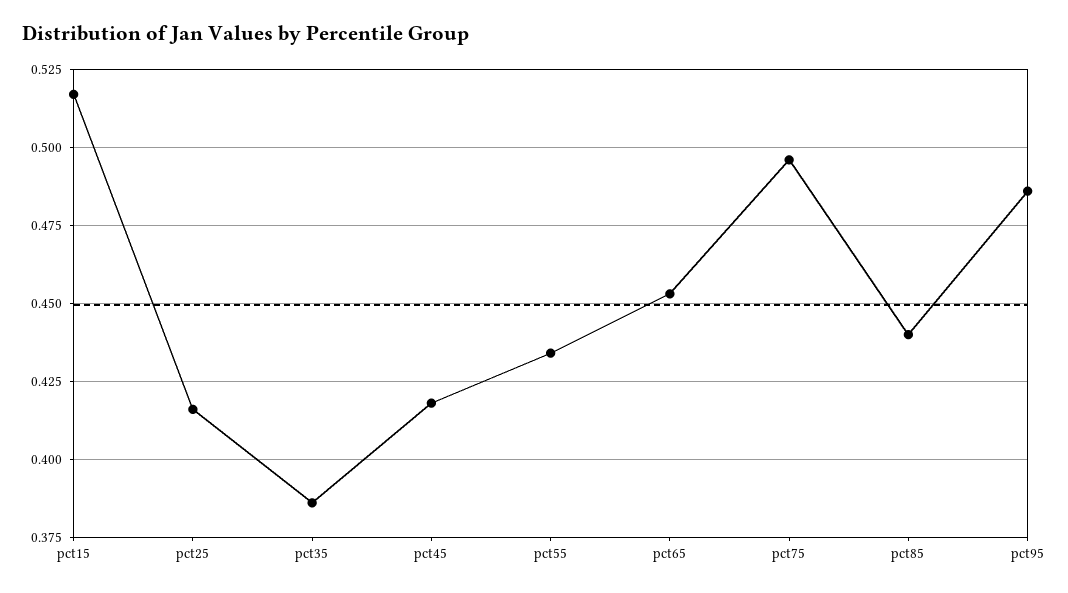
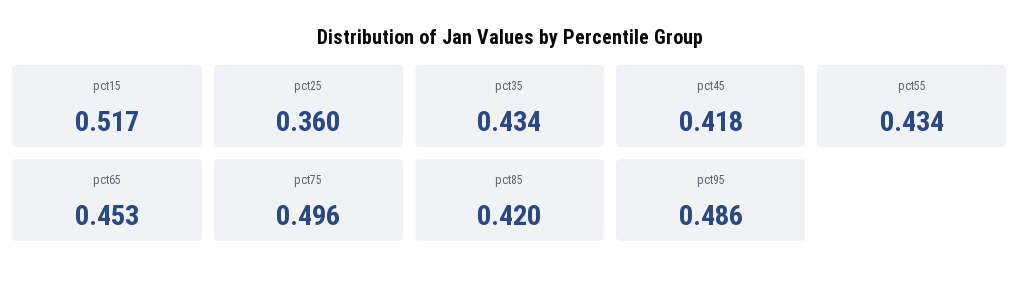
  {
    "pct15": 0.517,
-   "pct25": 0.415,
+   "pct25": 0.36,
-   "pct35": 0.385,
+   "pct35": 0.434,
    "pct45": 0.418,
    "pct55": 0.434,
    "pct65": 0.453,
    "pct75": 0.496,
-   "pct85": 0.44,
+   "pct85": 0.42,
    "pct95": 0.486
  }

